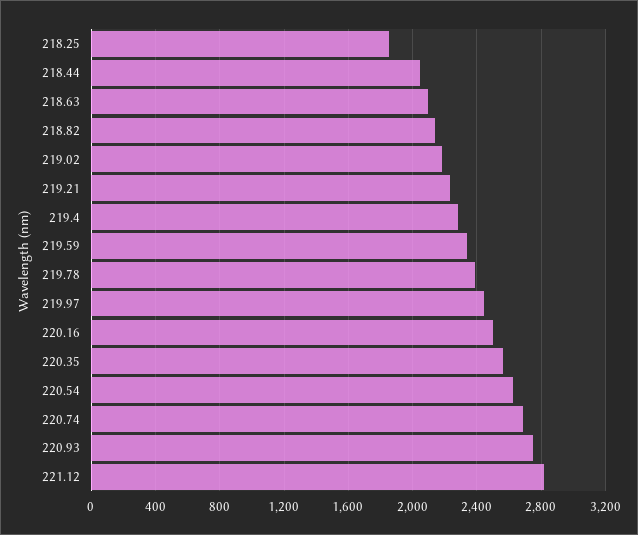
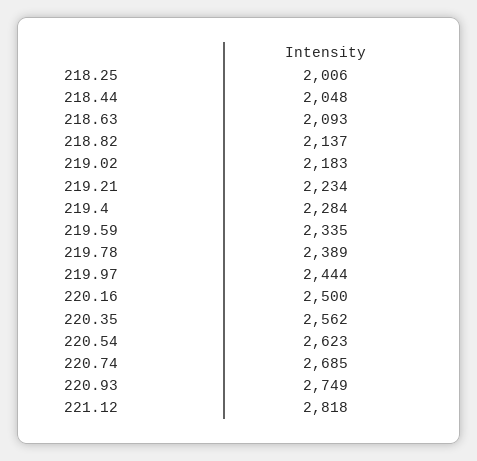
  {
-   "218.25": 1850,
+   "218.25": 2006,
    "218.44": 2048,
    "218.63": 2093,
    "218.82": 2137,
    "219.02": 2183,
    "219.21": 2234,
    "219.4": 2284,
    "219.59": 2335,
    "219.78": 2389,
    "219.97": 2444,
    "220.16": 2500,
    "220.35": 2562,
    "220.54": 2623,
    "220.74": 2685,
    "220.93": 2749,
    "221.12": 2818
  }

